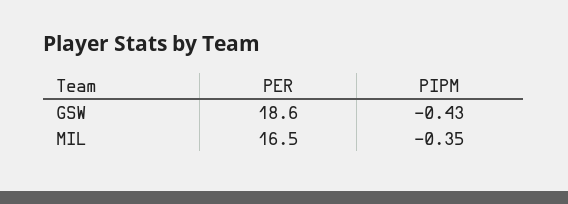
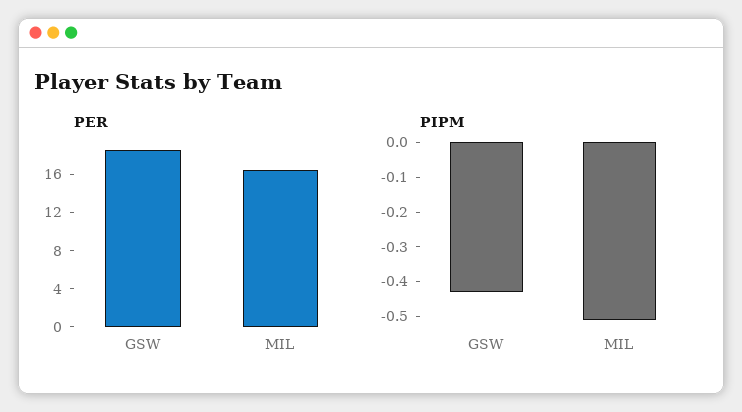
  {
    "PER": {
      "GSW": 18.6,
      "MIL": 16.5
    },
    "PIPM": {
      "GSW": -0.43,
-     "MIL": -0.35
+     "MIL": -0.5
    }
  }

